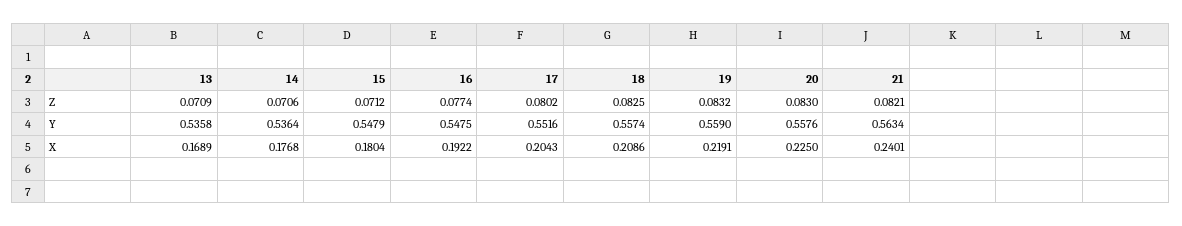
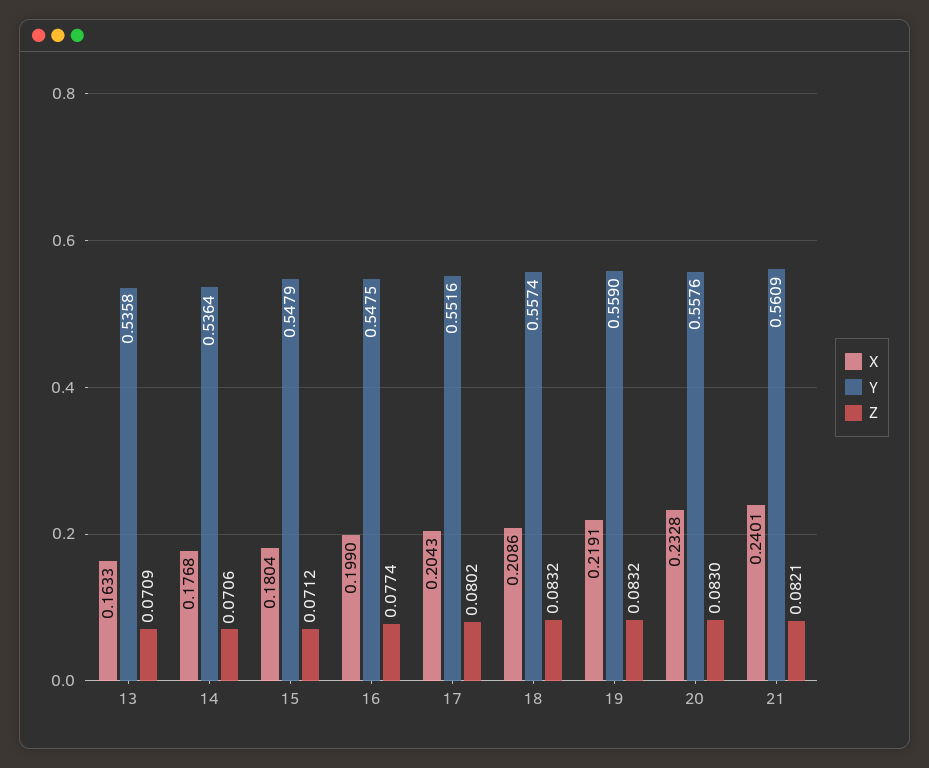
  {
    "Z": {
      "13": 0.0709,
      "14": 0.0706,
      "15": 0.0712,
      "16": 0.0774,
      "17": 0.0802,
-     "18": 0.0825,
+     "18": 0.0832,
      "19": 0.0832,
      "20": 0.083,
      "21": 0.0821
    },
    "Y": {
      "13": 0.5358,
      "14": 0.5364,
      "15": 0.5479,
      "16": 0.5475,
      "17": 0.5516,
      "18": 0.5574,
      "19": 0.559,
      "20": 0.5576,
-     "21": 0.5634
+     "21": 0.5609
    },
    "X": {
-     "13": 0.1689,
+     "13": 0.1633,
      "14": 0.1768,
      "15": 0.1804,
-     "16": 0.1922,
+     "16": 0.199,
      "17": 0.2043,
      "18": 0.2086,
      "19": 0.2191,
-     "20": 0.225,
+     "20": 0.2328,
      "21": 0.2401
    }
  }

